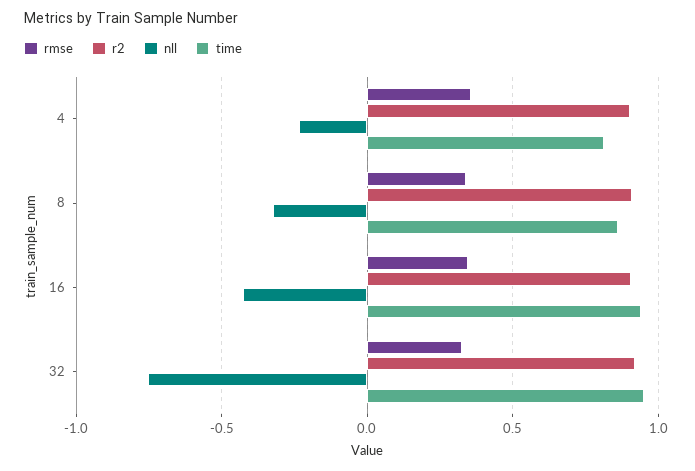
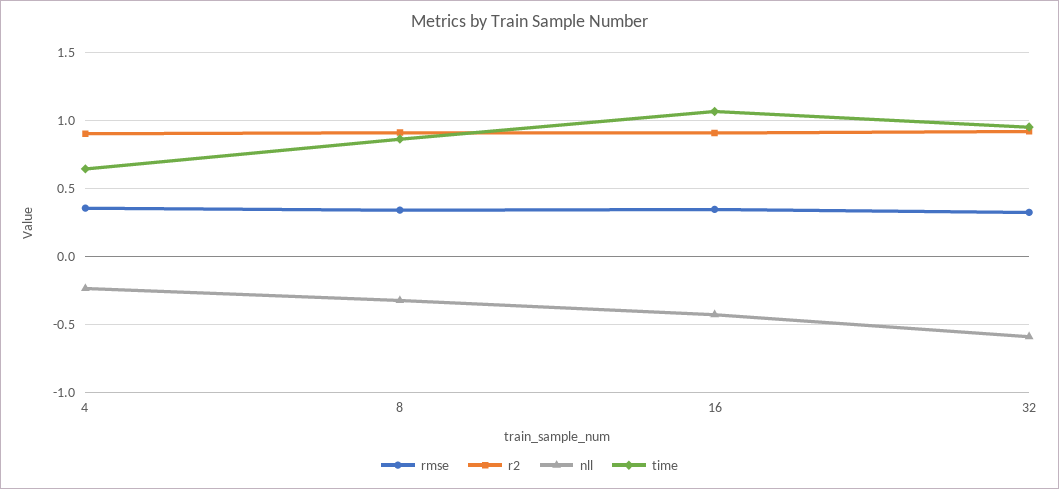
  {
    "rmse": {
      "4": 0.35,
      "8": 0.35,
      "16": 0.35,
      "32": 0.3
    },
    "r2": {
      "4": 0.9,
      "8": 0.9,
      "16": 0.9,
      "32": 0.9
    },
    "nll": {
      "4": -0.25,
      "8": -0.3,
      "16": -0.45,
-     "32": -0.75
+     "32": -0.6
    },
    "time": {
-     "4": 0.8,
+     "4": 0.65,
      "8": 0.85,
-     "16": 0.95,
+     "16": 1.05,
      "32": 0.95
    }
  }

